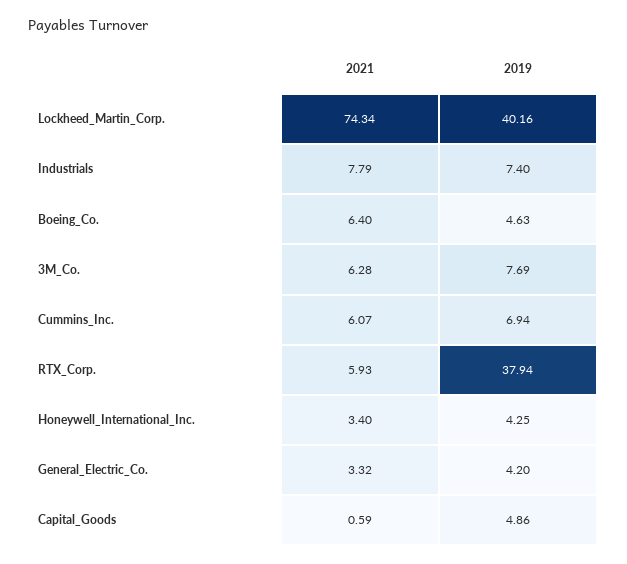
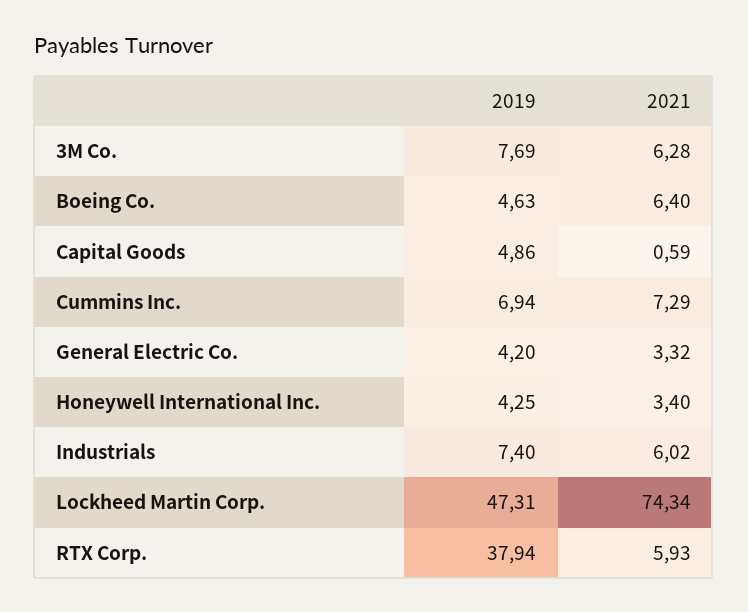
  {
    "2021": {
      "Lockheed_Martin_Corp.": 74.34,
-     "Industrials": 7.79,
+     "Industrials": 6.02,
      "Boeing_Co.": 6.4,
      "3M_Co.": 6.28,
-     "Cummins_Inc.": 6.07,
+     "Cummins_Inc.": 7.29,
      "RTX_Corp.": 5.93,
      "Honeywell_International_Inc.": 3.4,
      "General_Electric_Co.": 3.32,
      "Capital_Goods": 0.59
    },
    "2019": {
-     "Lockheed_Martin_Corp.": 40.16,
+     "Lockheed_Martin_Corp.": 47.31,
      "Industrials": 7.4,
      "Boeing_Co.": 4.63,
      "3M_Co.": 7.69,
      "Cummins_Inc.": 6.94,
      "RTX_Corp.": 37.94,
      "Honeywell_International_Inc.": 4.25,
      "General_Electric_Co.": 4.2,
      "Capital_Goods": 4.86
    }
  }

